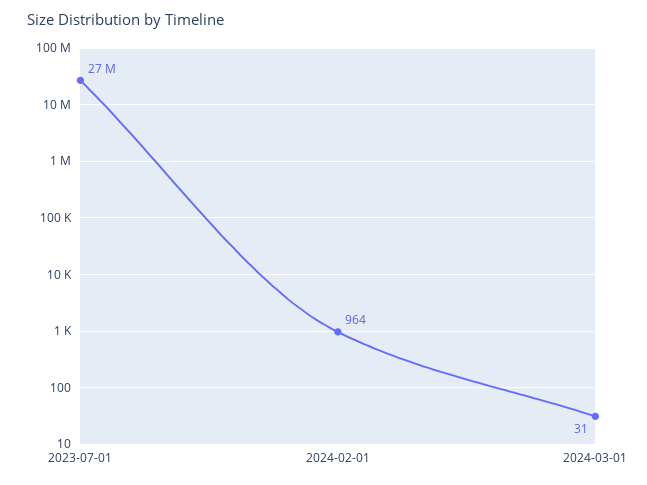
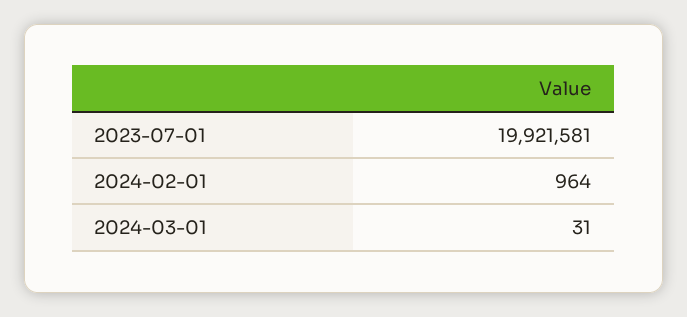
  {
-   "2023-07-01": 27000000,
+   "2023-07-01": 19921581,
    "2024-02-01": 964,
    "2024-03-01": 31
  }

